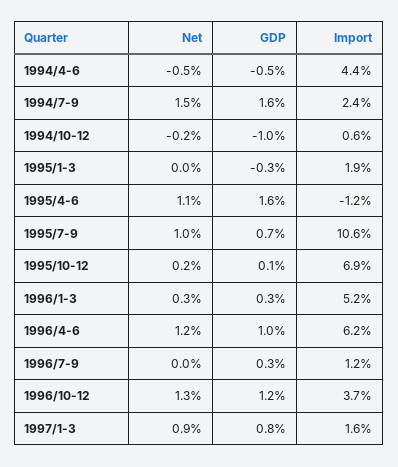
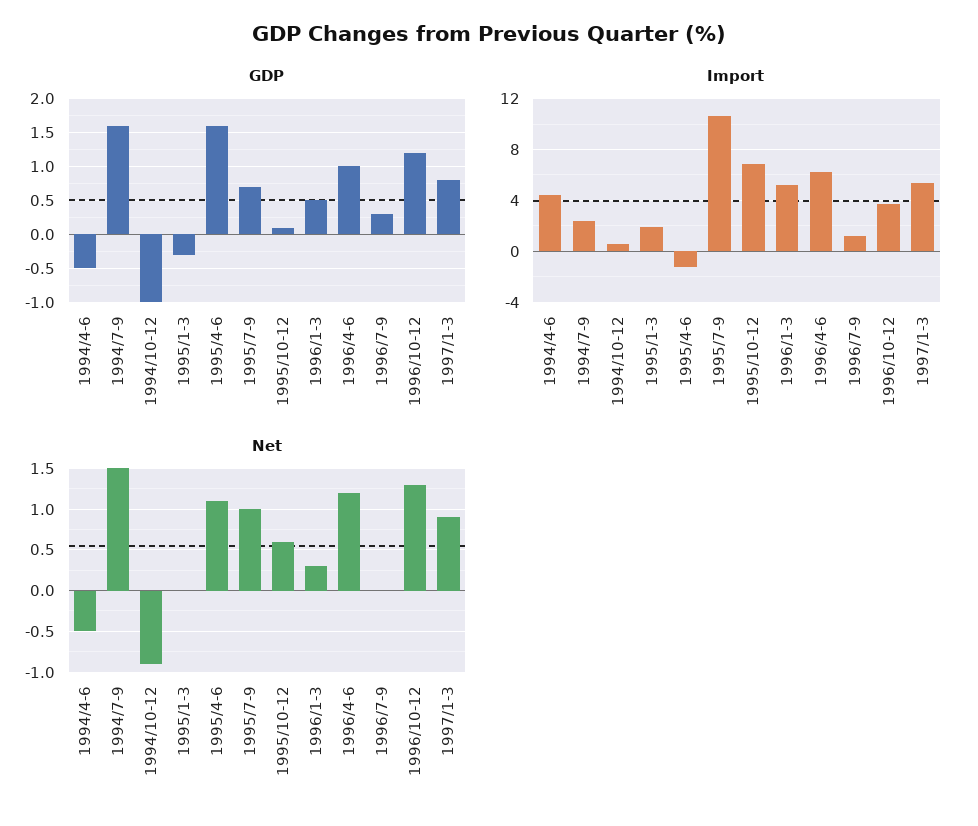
  {
    "Net": {
      "1994/4-6": -0.5,
      "1994/7-9": 1.5,
-     "1994/10-12": -0.2,
+     "1994/10-12": -0.9,
      "1995/1-3": 0,
      "1995/4-6": 1.1,
      "1995/7-9": 1,
-     "1995/10-12": 0.2,
+     "1995/10-12": 0.6,
      "1996/1-3": 0.3,
      "1996/4-6": 1.2,
      "1996/7-9": 0,
      "1996/10-12": 1.3,
      "1997/1-3": 0.9
    },
    "GDP": {
      "1994/4-6": -0.5,
      "1994/7-9": 1.6,
      "1994/10-12": -1,
      "1995/1-3": -0.3,
      "1995/4-6": 1.6,
      "1995/7-9": 0.7,
      "1995/10-12": 0.1,
-     "1996/1-3": 0.3,
+     "1996/1-3": 0.5,
      "1996/4-6": 1,
      "1996/7-9": 0.3,
      "1996/10-12": 1.2,
      "1997/1-3": 0.8
    },
    "Import": {
      "1994/4-6": 4.4,
      "1994/7-9": 2.4,
      "1994/10-12": 0.6,
      "1995/1-3": 1.9,
      "1995/4-6": -1.2,
      "1995/7-9": 10.6,
      "1995/10-12": 6.9,
      "1996/1-3": 5.2,
      "1996/4-6": 6.2,
      "1996/7-9": 1.2,
      "1996/10-12": 3.7,
-     "1997/1-3": 1.6
+     "1997/1-3": 5.5
    }
  }

